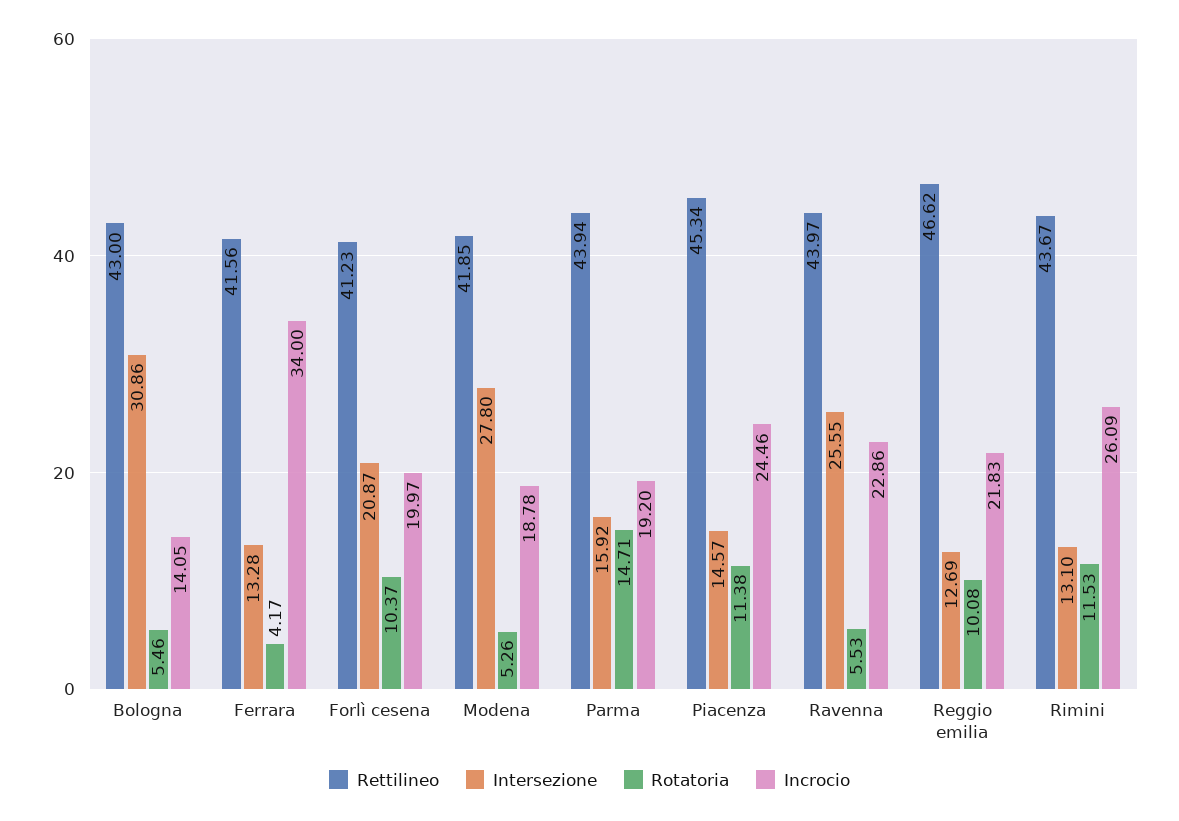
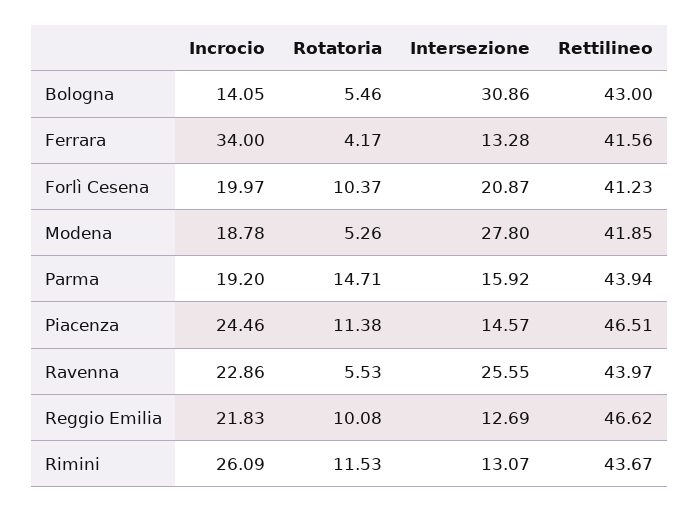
  {
    "Rettilineo": {
      "Bologna": 43,
      "Ferrara": 41.56,
      "Forlì cesena": 41.23,
      "Modena": 41.85,
      "Parma": 43.94,
-     "Piacenza": 45.34,
+     "Piacenza": 46.51,
      "Ravenna": 43.97,
      "Reggio emilia": 46.62,
      "Rimini": 43.67
    },
    "Intersezione": {
      "Bologna": 30.86,
      "Ferrara": 13.28,
      "Forlì cesena": 20.87,
      "Modena": 27.8,
      "Parma": 15.92,
      "Piacenza": 14.57,
      "Ravenna": 25.55,
      "Reggio emilia": 12.69,
-     "Rimini": 13.1
+     "Rimini": 13.07
    },
    "Rotatoria": {
      "Bologna": 5.46,
      "Ferrara": 4.17,
      "Forlì cesena": 10.37,
      "Modena": 5.26,
      "Parma": 14.71,
      "Piacenza": 11.38,
      "Ravenna": 5.53,
      "Reggio emilia": 10.08,
      "Rimini": 11.53
    },
    "Incrocio": {
      "Bologna": 14.05,
      "Ferrara": 34,
      "Forlì cesena": 19.97,
      "Modena": 18.78,
      "Parma": 19.2,
      "Piacenza": 24.46,
      "Ravenna": 22.86,
      "Reggio emilia": 21.83,
      "Rimini": 26.09
    }
  }

